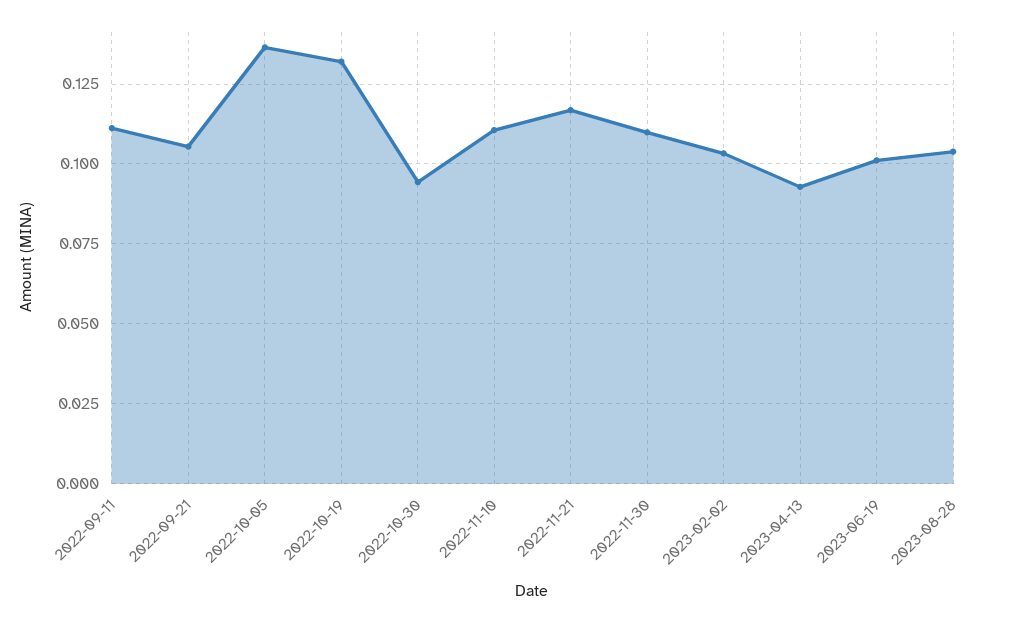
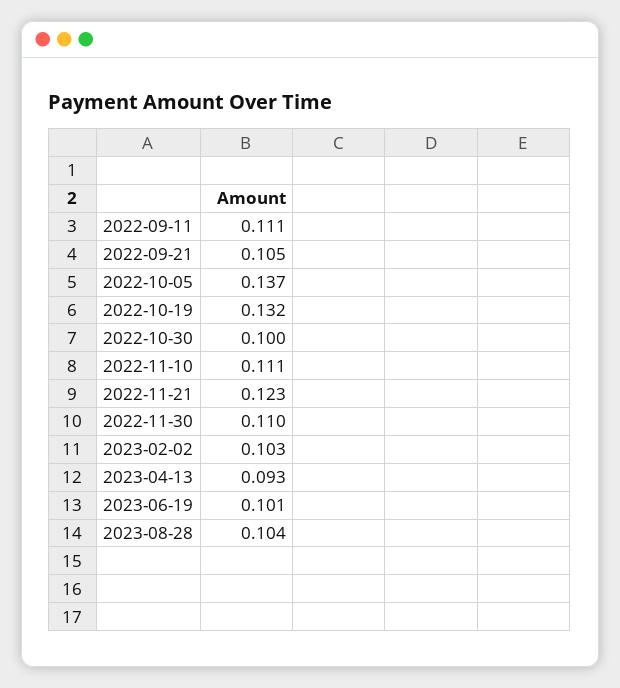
  {
    "2022-09-11": 0.111,
    "2022-09-21": 0.105,
    "2022-10-05": 0.137,
    "2022-10-19": 0.132,
-   "2022-10-30": 0.095,
+   "2022-10-30": 0.1,
    "2022-11-10": 0.111,
-   "2022-11-21": 0.1175,
+   "2022-11-21": 0.123,
    "2022-11-30": 0.11,
    "2023-02-02": 0.103,
    "2023-04-13": 0.093,
    "2023-06-19": 0.101,
    "2023-08-28": 0.104
  }

